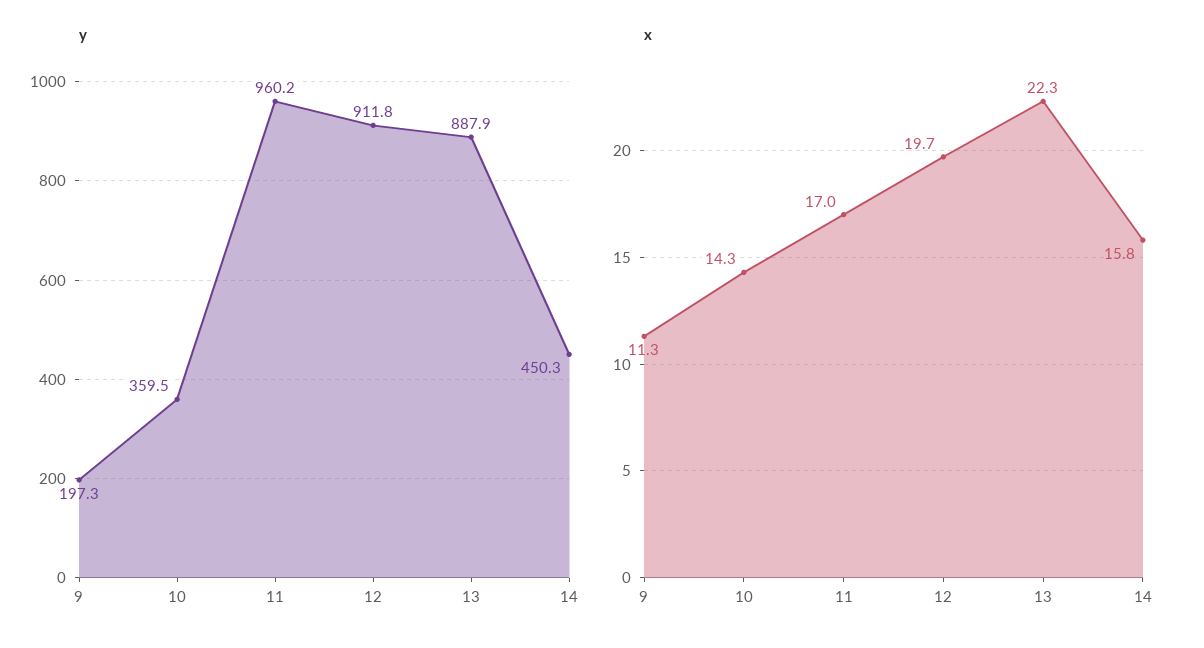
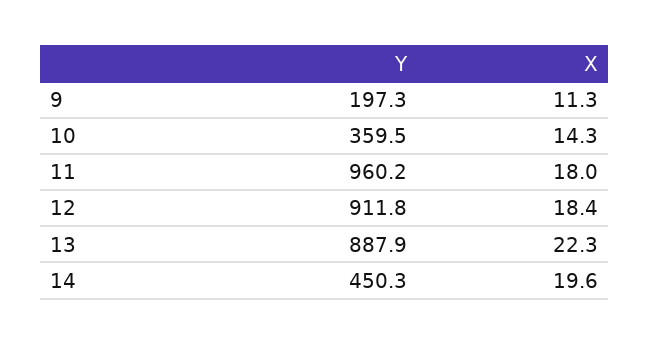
  {
    "y": {
      "9": 197.3,
      "10": 359.5,
      "11": 960.2,
      "12": 911.8,
      "13": 887.9,
      "14": 450.3
    },
    "x": {
      "9": 11.3,
      "10": 14.3,
-     "11": 17,
+     "11": 18,
-     "12": 19.7,
+     "12": 18.4,
      "13": 22.3,
-     "14": 15.8
+     "14": 19.6
    }
  }

